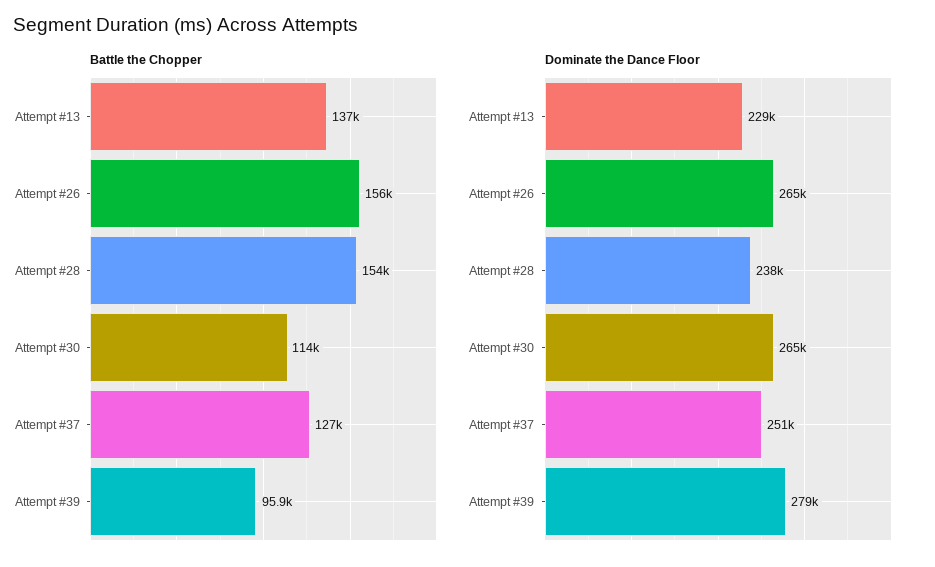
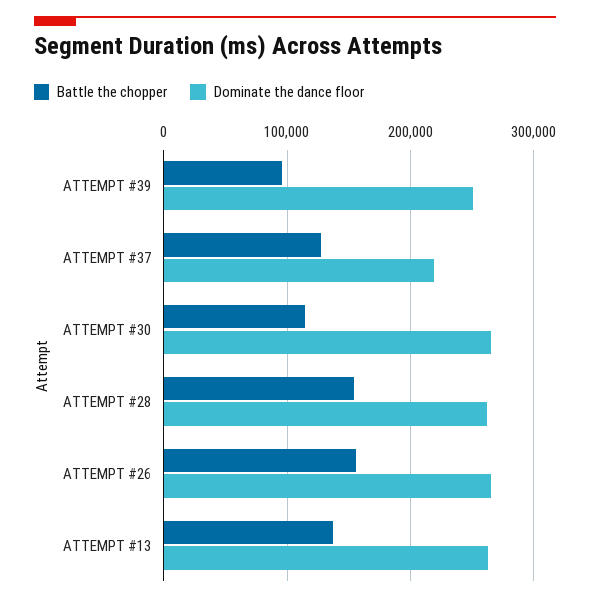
  {
    "Battle the Chopper": {
      "Attempt #13": 137000,
      "Attempt #26": 156000,
      "Attempt #28": 154000,
      "Attempt #30": 114000,
      "Attempt #37": 127000,
      "Attempt #39": 95900
    },
    "Dominate the Dance Floor": {
-     "Attempt #13": 229000,
+     "Attempt #13": 260000,
      "Attempt #26": 265000,
-     "Attempt #28": 238000,
+     "Attempt #28": 260000,
      "Attempt #30": 265000,
-     "Attempt #37": 251000,
+     "Attempt #37": 220000,
-     "Attempt #39": 279000
+     "Attempt #39": 250000
    }
  }

